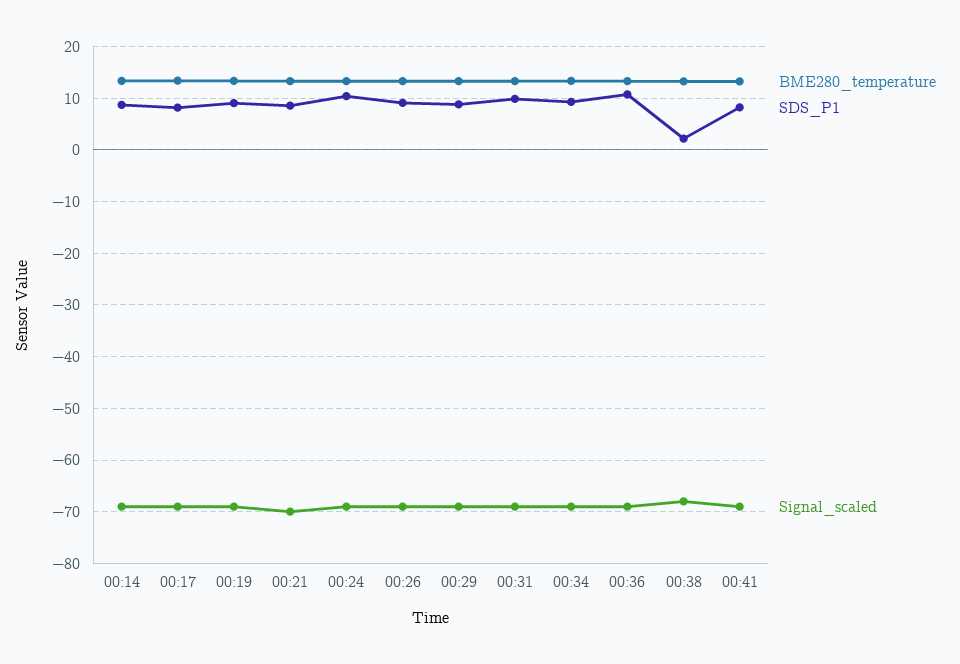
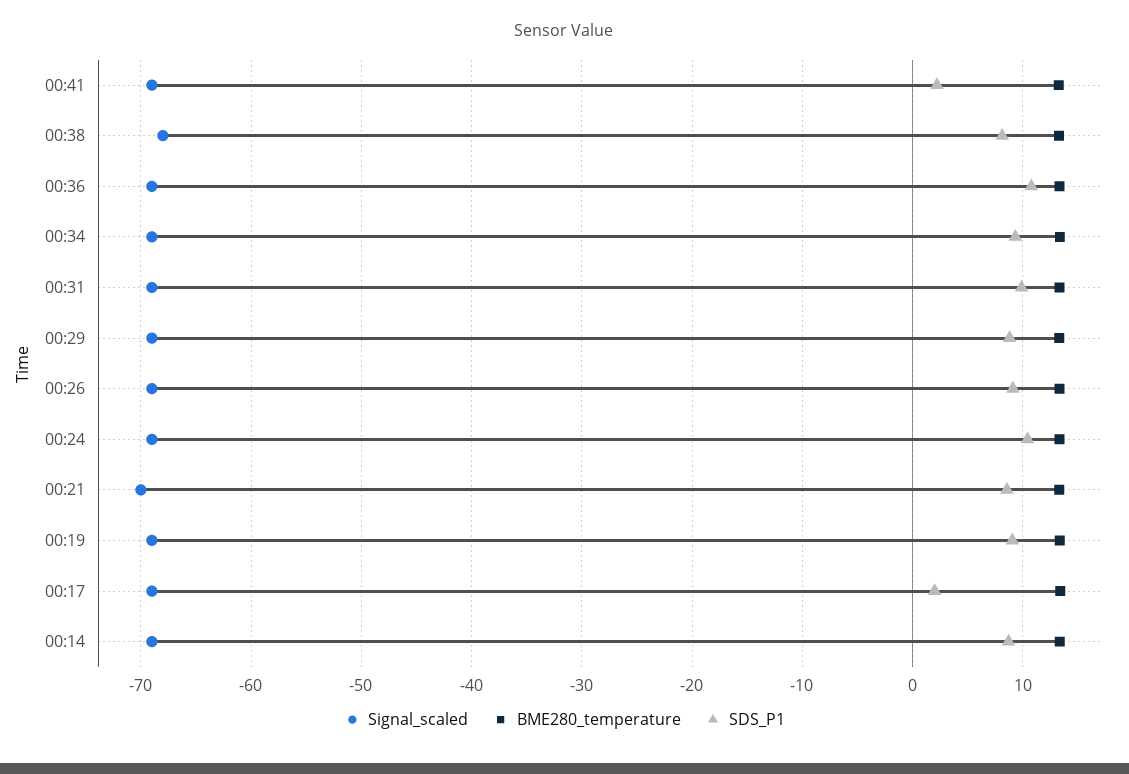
  {
    "BME280_temperature": {
      "00:14": 13,
      "00:17": 13,
      "00:19": 13,
      "00:21": 13,
      "00:24": 13,
      "00:26": 13,
      "00:29": 13,
      "00:31": 13,
      "00:34": 13,
      "00:36": 13,
      "00:38": 13,
      "00:41": 13
    },
    "SDS_P1": {
      "00:14": 9,
-     "00:17": 8,
+     "00:17": 2,
      "00:19": 9,
      "00:21": 9,
      "00:24": 10,
      "00:26": 9,
      "00:29": 9,
      "00:31": 10,
      "00:34": 9,
      "00:36": 11,
-     "00:38": 2,
+     "00:38": 8,
-     "00:41": 8
+     "00:41": 2
    },
    "Signal_scaled": {
      "00:14": -69,
      "00:17": -69,
      "00:19": -69,
      "00:21": -70,
      "00:24": -69,
      "00:26": -69,
      "00:29": -69,
      "00:31": -69,
      "00:34": -69,
      "00:36": -69,
      "00:38": -68,
      "00:41": -69
    }
  }

